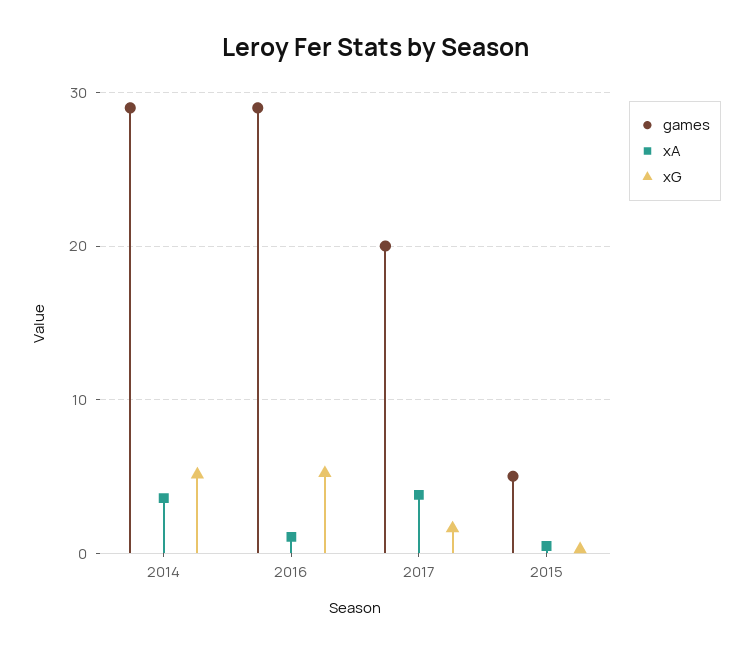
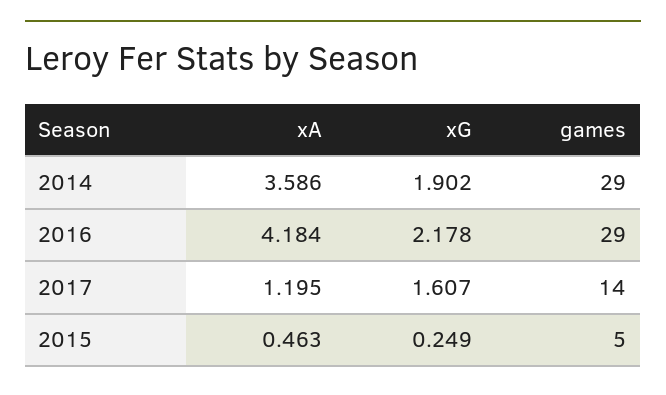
  {
    "games": {
      "2014": 29,
      "2016": 29,
-     "2017": 20,
+     "2017": 14,
      "2015": 5
    },
    "xA": {
      "2014": 3.586,
-     "2016": 1,
+     "2016": 4.184,
-     "2017": 4,
+     "2017": 1.195,
      "2015": 0.463
    },
    "xG": {
-     "2014": 5,
+     "2014": 1.902,
-     "2016": 5,
+     "2016": 2.178,
      "2017": 1.607,
      "2015": 0.249
    }
  }

